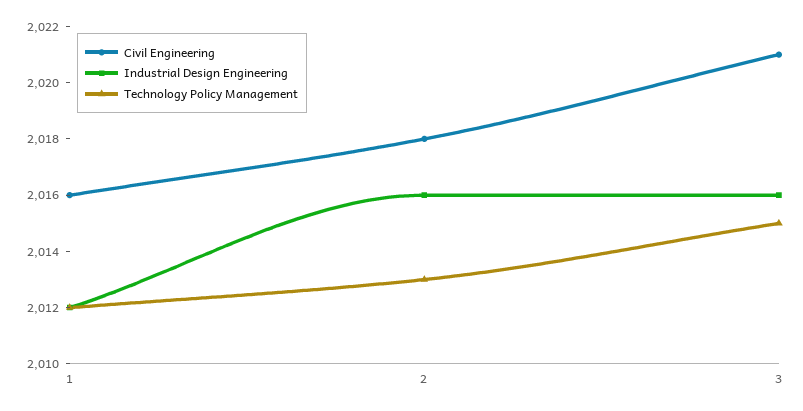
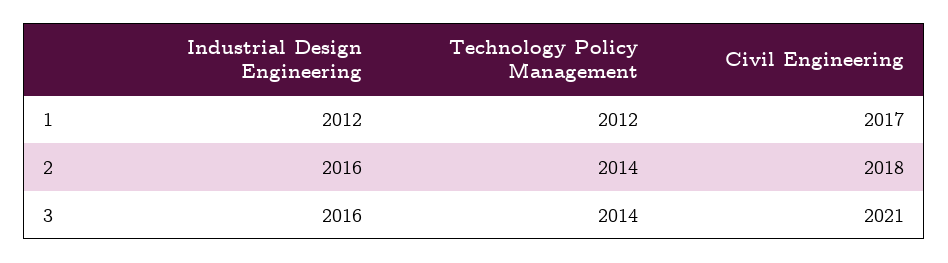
  {
    "Civil Engineering": {
-     "1": 2016,
+     "1": 2017,
      "2": 2018,
      "3": 2021
    },
    "Industrial Design Engineering": {
      "1": 2012,
      "2": 2016,
      "3": 2016
    },
    "Technology Policy Management": {
      "1": 2012,
-     "2": 2013,
+     "2": 2014,
-     "3": 2015
+     "3": 2014
    }
  }

